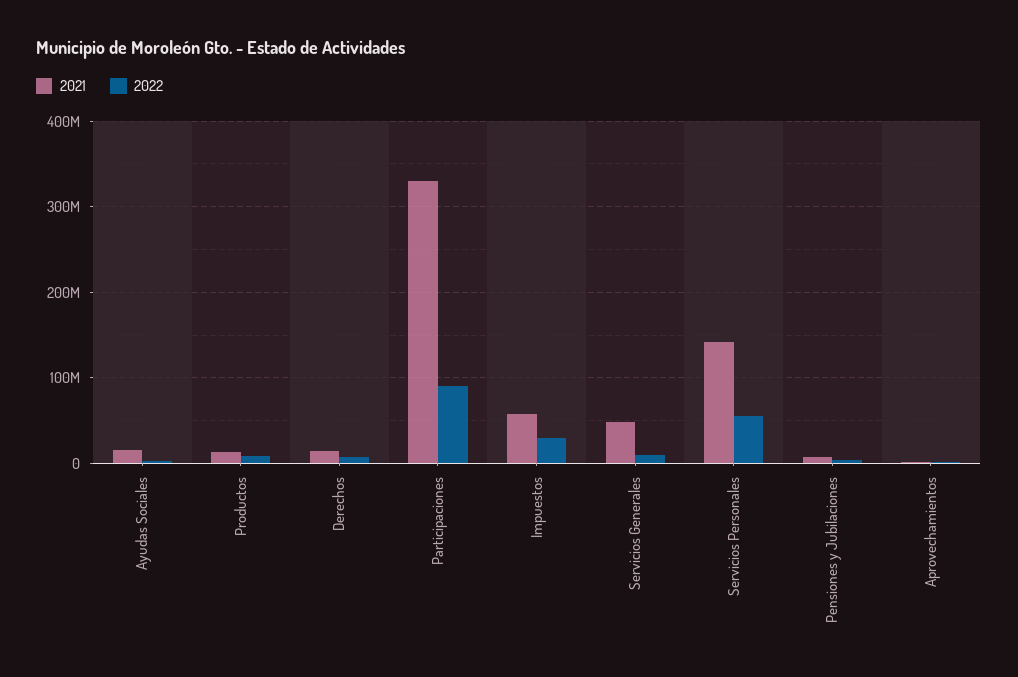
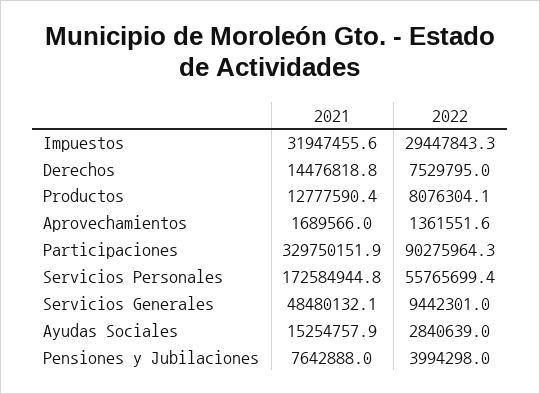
  {
    "2021": {
      "Ayudas Sociales": 15254757.9,
      "Productos": 12777590.4,
      "Derechos": 14476818.8,
      "Participaciones": 329750151.9,
-     "Impuestos": 60000000,
+     "Impuestos": 31947455.6,
      "Servicios Generales": 48480132.1,
-     "Servicios Personales": 140000000,
+     "Servicios Personales": 172584944.8,
      "Pensiones y Jubilaciones": 7642888,
      "Aprovechamientos": 1689566
    },
    "2022": {
      "Ayudas Sociales": 2840639,
      "Productos": 8076304.1,
      "Derechos": 7529795,
      "Participaciones": 90275964.3,
      "Impuestos": 29447843.3,
      "Servicios Generales": 9442301,
      "Servicios Personales": 55765699.4,
      "Pensiones y Jubilaciones": 3994298,
      "Aprovechamientos": 1361551.6
    }
  }

